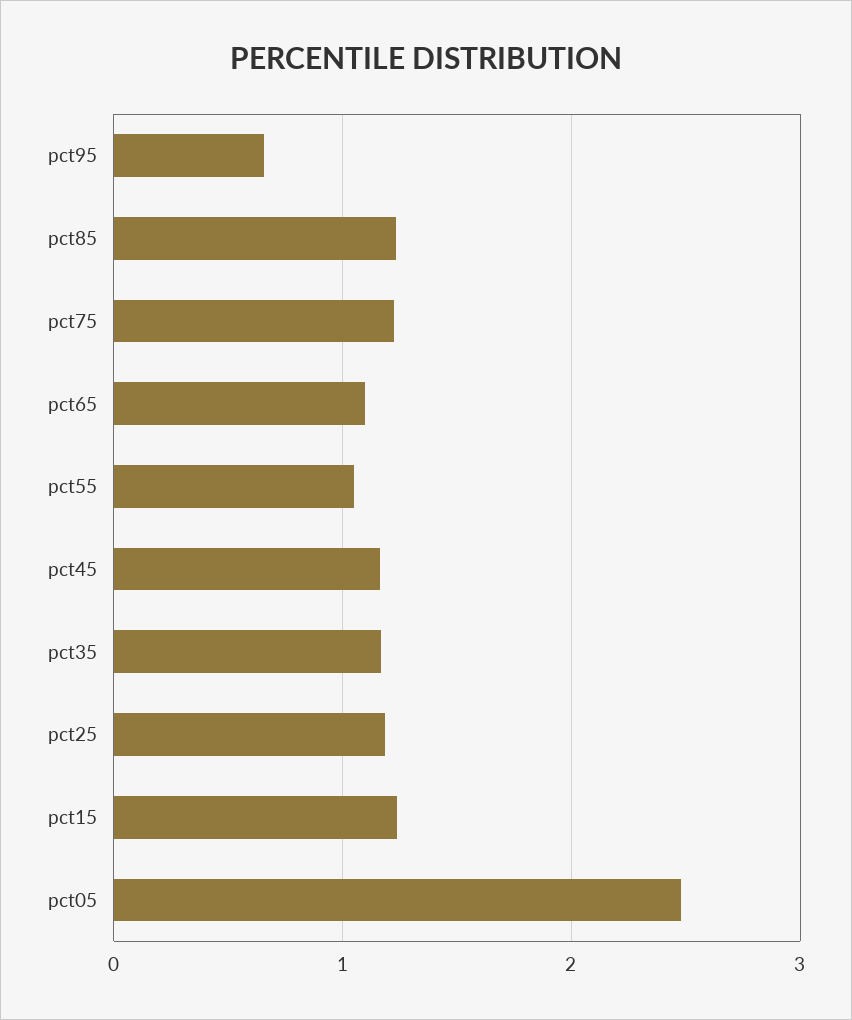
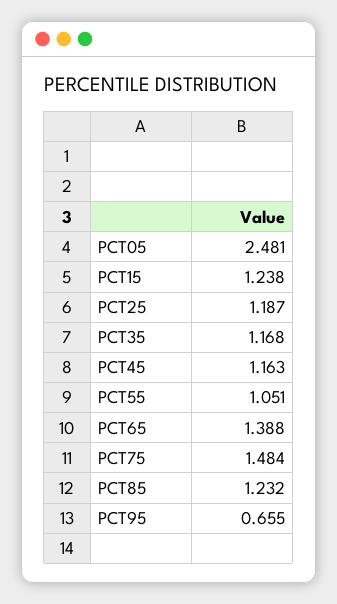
  {
    "pct95": 0.655,
    "pct85": 1.232,
-   "pct75": 1.2,
+   "pct75": 1.484,
-   "pct65": 1.1,
+   "pct65": 1.388,
    "pct55": 1.051,
    "pct45": 1.163,
    "pct35": 1.168,
    "pct25": 1.187,
    "pct15": 1.238,
    "pct05": 2.481
  }

